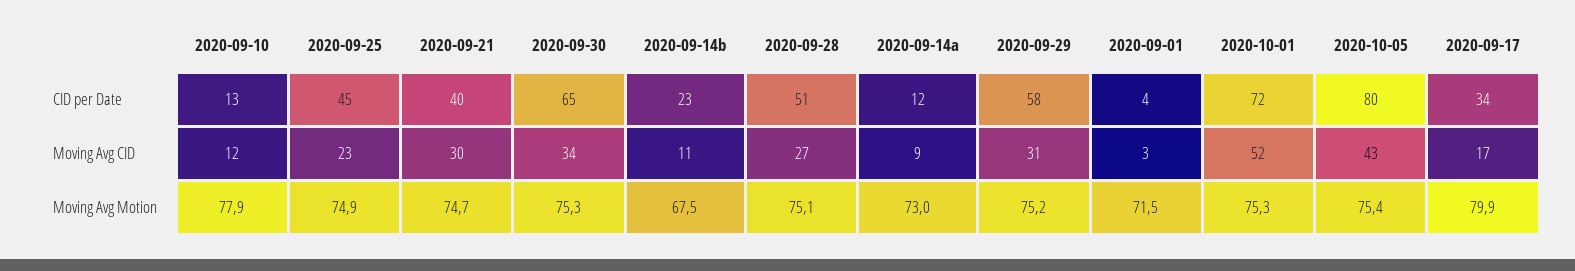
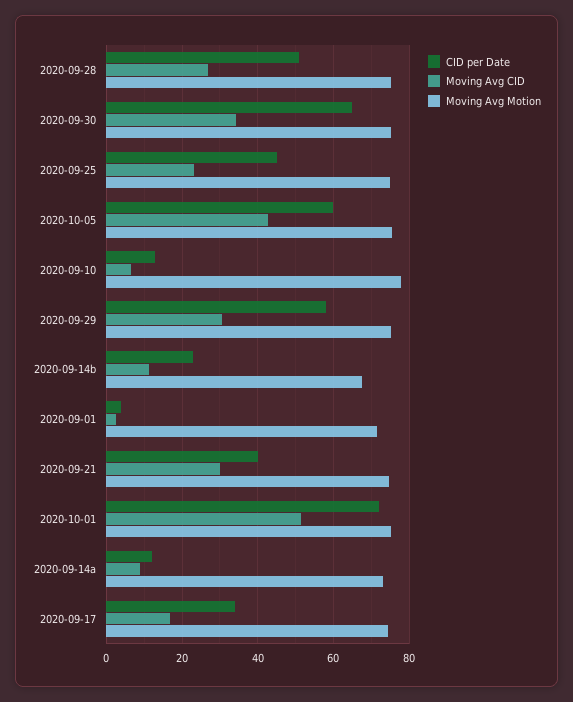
  {
    "CID per Date": {
      "2020-09-10": 13,
      "2020-09-25": 45,
      "2020-09-21": 40,
      "2020-09-30": 65,
      "2020-09-14b": 23,
      "2020-09-28": 51,
      "2020-09-14a": 12,
      "2020-09-29": 58,
      "2020-09-01": 4,
      "2020-10-01": 72,
-     "2020-10-05": 80,
+     "2020-10-05": 60,
      "2020-09-17": 34
    },
    "Moving Avg CID": {
-     "2020-09-10": 12,
+     "2020-09-10": 6,
      "2020-09-25": 23,
      "2020-09-21": 30,
      "2020-09-30": 34,
      "2020-09-14b": 11,
      "2020-09-28": 27,
      "2020-09-14a": 9,
      "2020-09-29": 31,
      "2020-09-01": 3,
      "2020-10-01": 52,
      "2020-10-05": 43,
      "2020-09-17": 17
    },
    "Moving Avg Motion": {
      "2020-09-10": 77.9,
      "2020-09-25": 74.9,
      "2020-09-21": 74.7,
      "2020-09-30": 75.3,
      "2020-09-14b": 67.5,
      "2020-09-28": 75.1,
      "2020-09-14a": 73,
      "2020-09-29": 75.2,
      "2020-09-01": 71.5,
      "2020-10-01": 75.3,
      "2020-10-05": 75.4,
-     "2020-09-17": 79.9
+     "2020-09-17": 74
    }
  }

